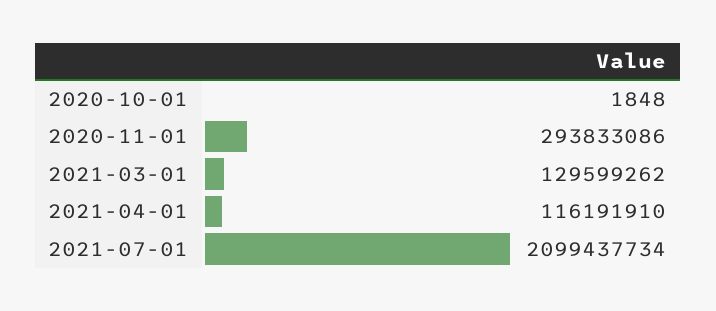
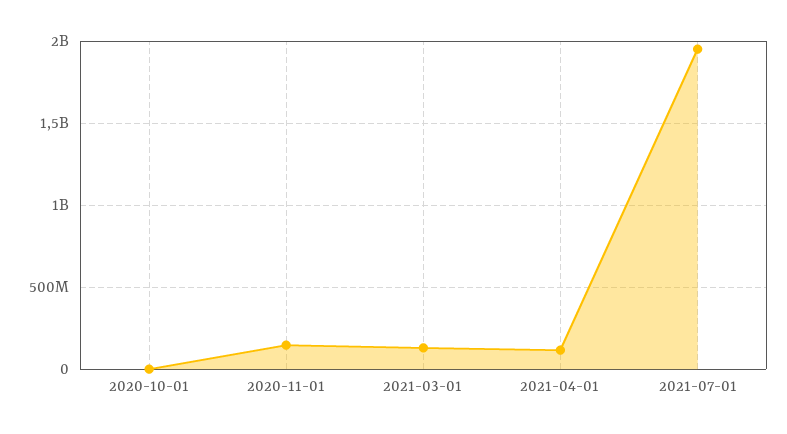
  {
    "2020-10-01": 1848,
-   "2020-11-01": 293833086,
+   "2020-11-01": 150000000,
    "2021-03-01": 129599262,
    "2021-04-01": 116191910,
-   "2021-07-01": 2099437734
+   "2021-07-01": 1950000000
  }

